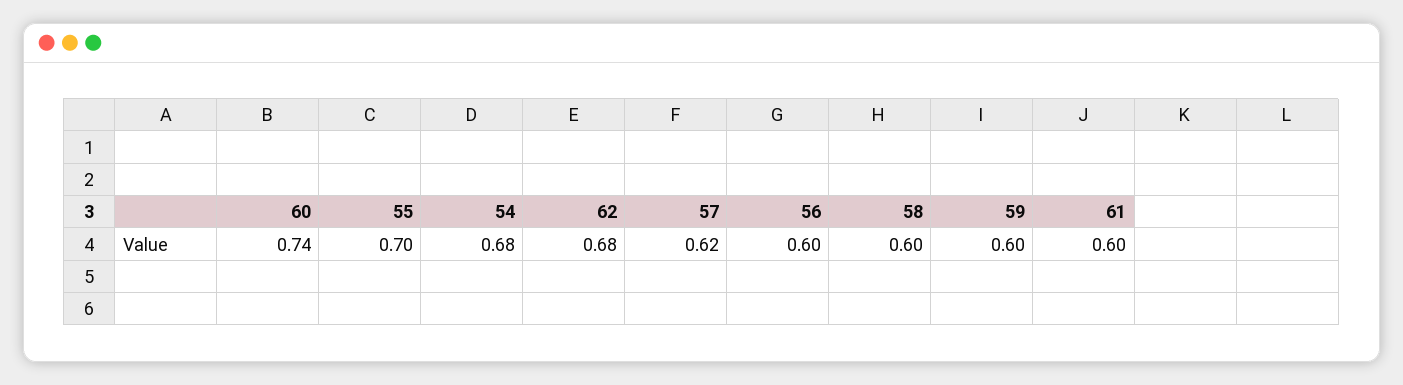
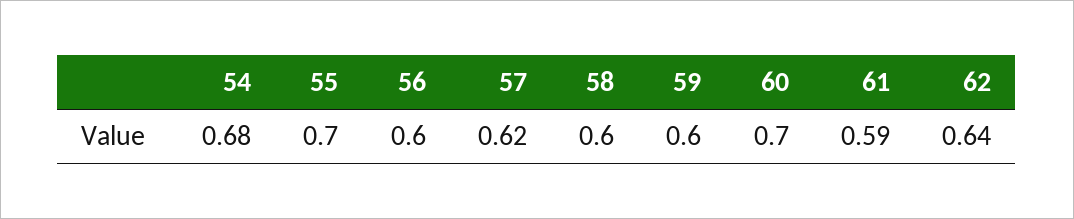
  {
-   "60": 0.74,
+   "60": 0.7,
    "55": 0.7,
    "54": 0.68,
-   "62": 0.68,
+   "62": 0.64,
    "57": 0.62,
    "56": 0.6,
    "58": 0.6,
    "59": 0.6,
-   "61": 0.6
+   "61": 0.59
  }

